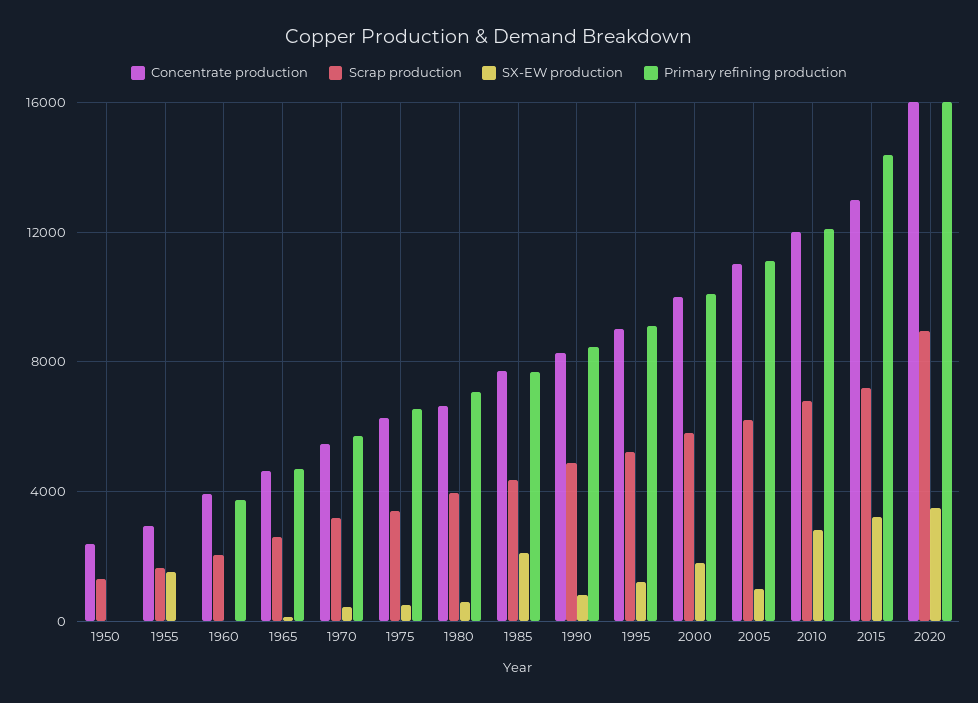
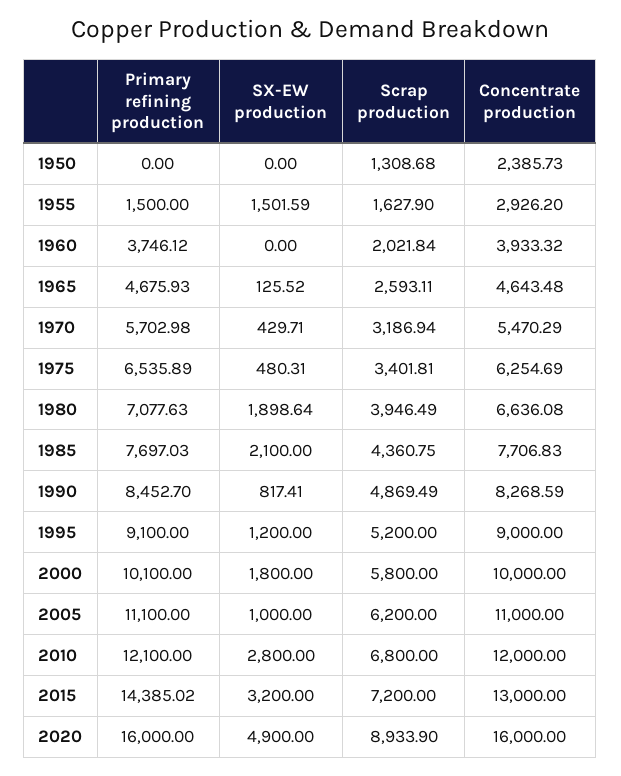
  {
    "Concentrate production": {
      "1950": 2385.73,
      "1955": 2926.2,
      "1960": 3933.32,
      "1965": 4643.48,
      "1970": 5470.29,
      "1975": 6254.69,
      "1980": 6636.08,
      "1985": 7706.83,
      "1990": 8268.59,
      "1995": 9000,
      "2000": 10000,
      "2005": 11000,
      "2010": 12000,
      "2015": 13000,
      "2020": 16000
    },
    "Scrap production": {
      "1950": 1308.68,
      "1955": 1627.9,
      "1960": 2021.84,
      "1965": 2593.11,
      "1970": 3186.94,
      "1975": 3401.81,
      "1980": 3946.49,
      "1985": 4360.75,
      "1990": 4869.49,
      "1995": 5200,
      "2000": 5800,
      "2005": 6200,
      "2010": 6800,
      "2015": 7200,
      "2020": 8933.9
    },
    "SX-EW production": {
      "1950": 0,
      "1955": 1501.59,
      "1960": 0,
      "1965": 125.52,
      "1970": 429.71,
      "1975": 480.31,
-     "1980": 500,
+     "1980": 1898.64,
      "1985": 2100,
      "1990": 817.41,
      "1995": 1200,
      "2000": 1800,
      "2005": 1000,
      "2010": 2800,
      "2015": 3200,
-     "2020": 3500
+     "2020": 4900
    },
    "Primary refining production": {
      "1950": 0,
-     "1955": 0,
+     "1955": 1500,
      "1960": 3746.12,
      "1965": 4675.93,
      "1970": 5702.98,
      "1975": 6535.89,
      "1980": 7077.63,
      "1985": 7697.03,
      "1990": 8452.7,
      "1995": 9100,
      "2000": 10100,
      "2005": 11100,
      "2010": 12100,
      "2015": 14385.02,
      "2020": 16000
    }
  }

